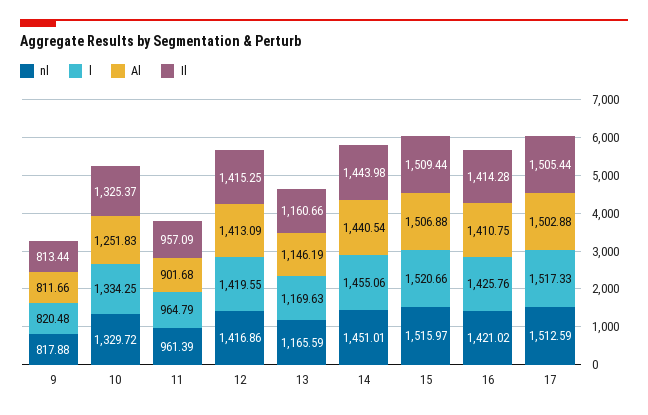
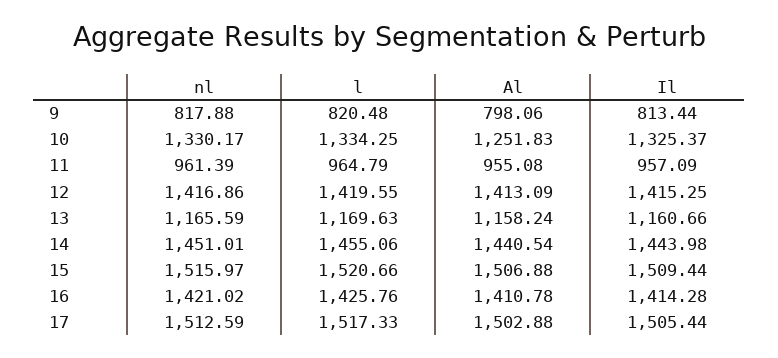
  {
    "nl": {
      "9": 817.88,
-     "10": 1329.72,
+     "10": 1330.17,
      "11": 961.39,
      "12": 1416.86,
      "13": 1165.59,
      "14": 1451.01,
      "15": 1515.97,
      "16": 1421.02,
      "17": 1512.59
    },
    "l": {
      "9": 820.48,
      "10": 1334.25,
      "11": 964.79,
      "12": 1419.55,
      "13": 1169.63,
      "14": 1455.06,
      "15": 1520.66,
      "16": 1425.76,
      "17": 1517.33
    },
    "Al": {
-     "9": 811.66,
+     "9": 798.06,
      "10": 1251.83,
-     "11": 901.68,
+     "11": 955.08,
      "12": 1413.09,
-     "13": 1146.19,
+     "13": 1158.24,
      "14": 1440.54,
      "15": 1506.88,
-     "16": 1410.75,
+     "16": 1410.78,
      "17": 1502.88
    },
    "Il": {
      "9": 813.44,
      "10": 1325.37,
      "11": 957.09,
      "12": 1415.25,
      "13": 1160.66,
      "14": 1443.98,
      "15": 1509.44,
      "16": 1414.28,
      "17": 1505.44
    }
  }

